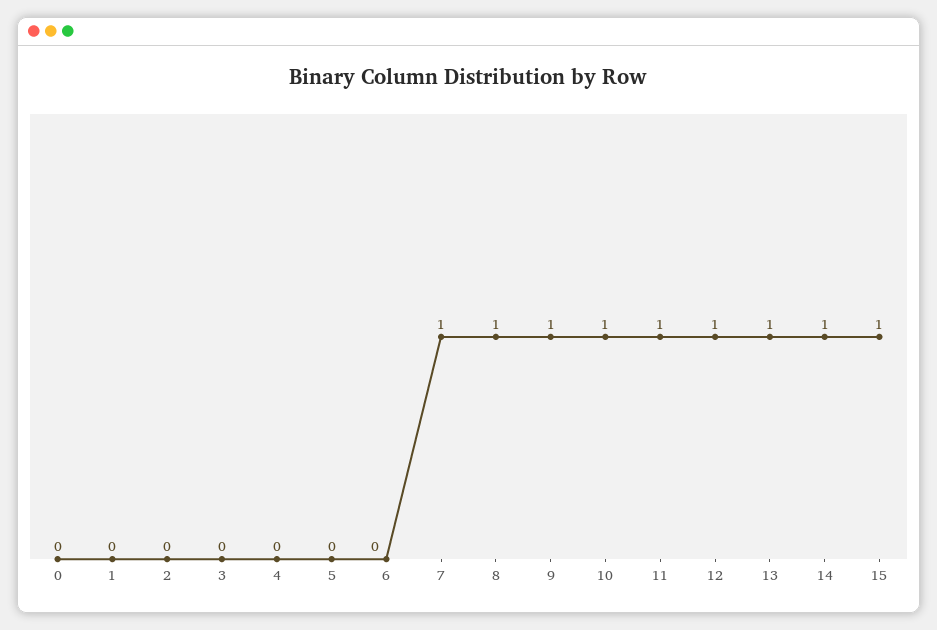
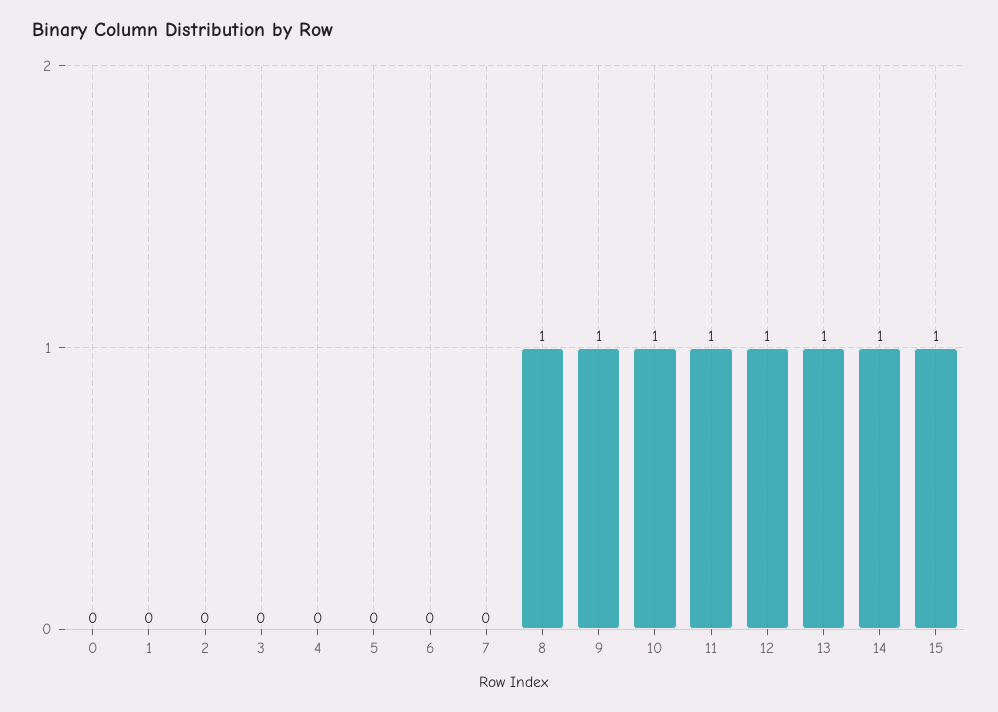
  {
    "0": 0,
    "1": 0,
    "2": 0,
    "3": 0,
    "4": 0,
    "5": 0,
    "6": 0,
-   "7": 1,
+   "7": 0,
    "8": 1,
    "9": 1,
    "10": 1,
    "11": 1,
    "12": 1,
    "13": 1,
    "14": 1,
    "15": 1
  }

